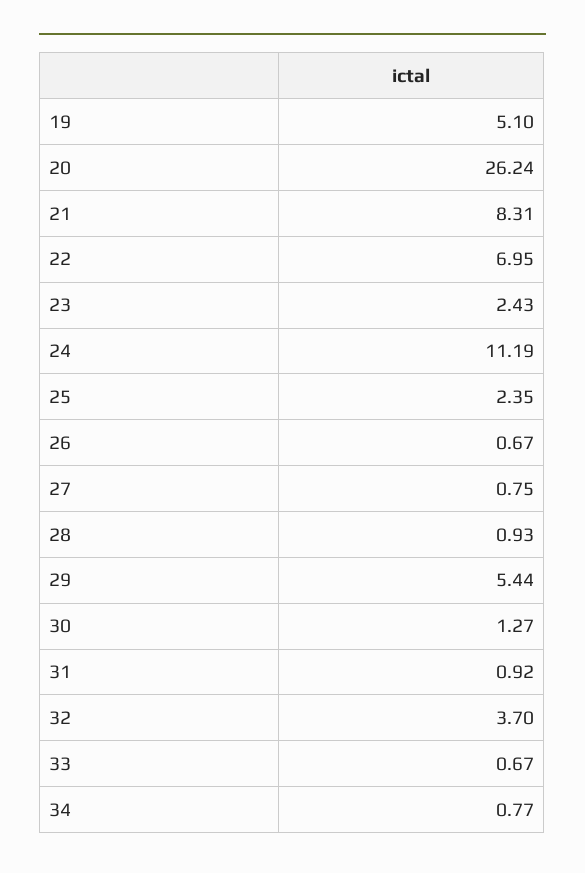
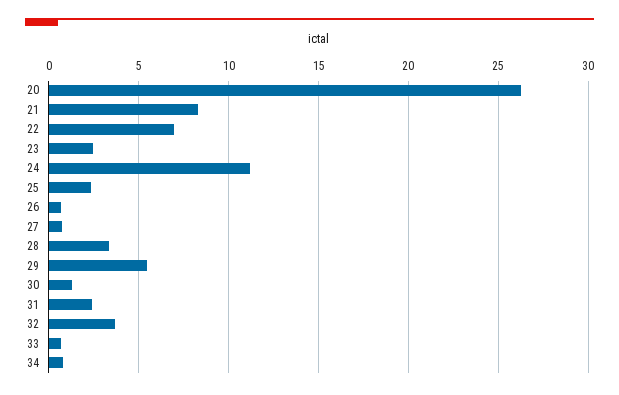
  {
-   "19": 5.1,
    "20": 26.24,
    "21": 8.31,
    "22": 6.95,
    "23": 2.43,
    "24": 11.19,
    "25": 2.35,
    "26": 0.67,
    "27": 0.75,
-   "28": 0.93,
+   "28": 3.5,
    "29": 5.44,
    "30": 1.27,
-   "31": 0.92,
+   "31": 2.5,
    "32": 3.7,
    "33": 0.67,
    "34": 0.77
  }

